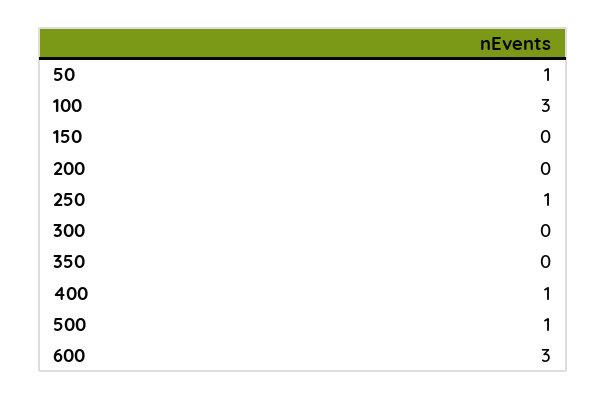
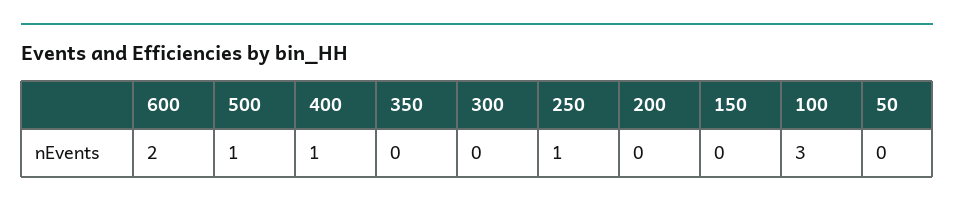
  {
-   "50": 1,
+   "50": 0,
    "100": 3,
    "150": 0,
    "200": 0,
    "250": 1,
    "300": 0,
    "350": 0,
    "400": 1,
    "500": 1,
-   "600": 3
+   "600": 2
  }

